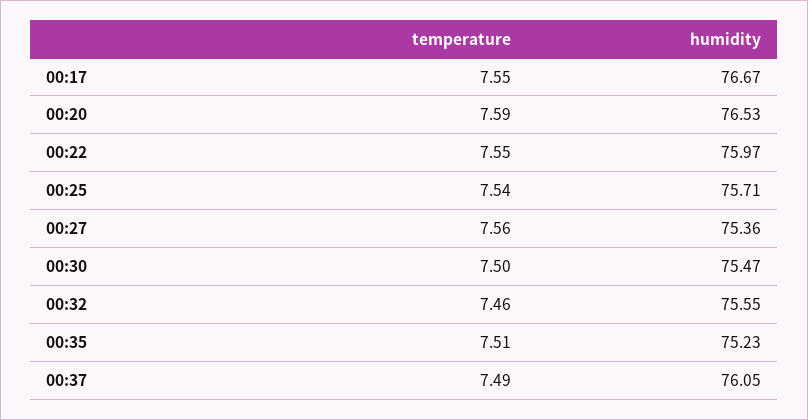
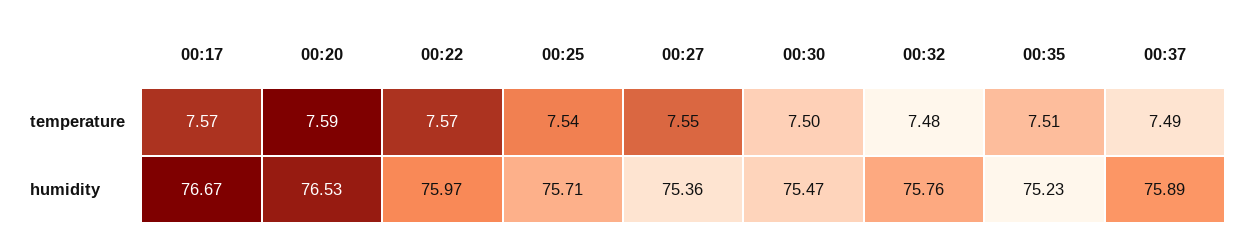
  {
    "temperature": {
-     "00:17": 7.55,
+     "00:17": 7.57,
      "00:20": 7.59,
-     "00:22": 7.55,
+     "00:22": 7.57,
      "00:25": 7.54,
-     "00:27": 7.56,
+     "00:27": 7.55,
      "00:30": 7.5,
-     "00:32": 7.46,
+     "00:32": 7.48,
      "00:35": 7.51,
      "00:37": 7.49
    },
    "humidity": {
      "00:17": 76.67,
      "00:20": 76.53,
      "00:22": 75.97,
      "00:25": 75.71,
      "00:27": 75.36,
      "00:30": 75.47,
-     "00:32": 75.55,
+     "00:32": 75.76,
      "00:35": 75.23,
-     "00:37": 76.05
+     "00:37": 75.89
    }
  }

